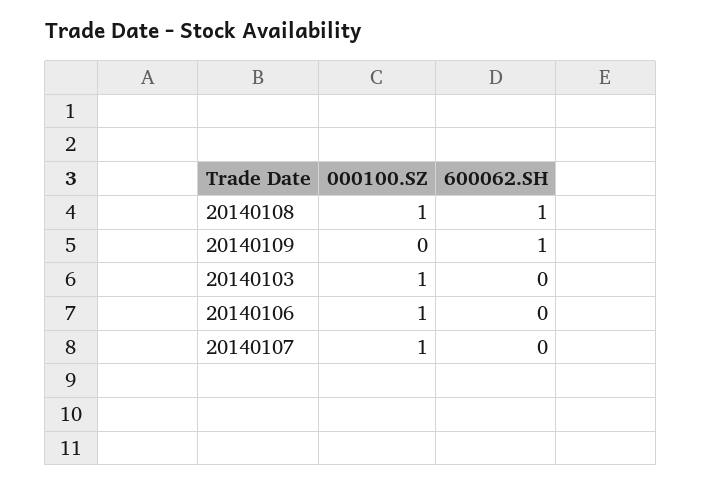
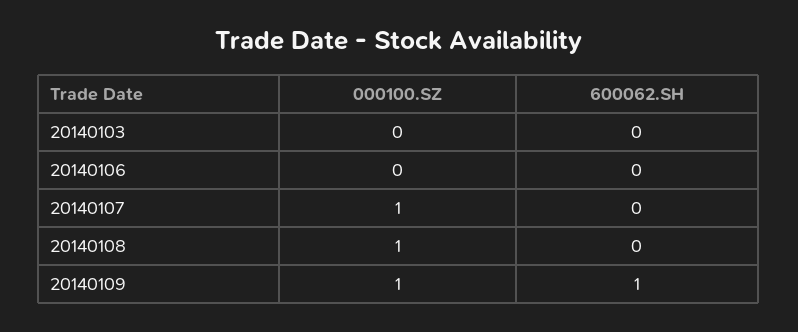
  {
    "000100.SZ": {
      "20140108": 1,
-     "20140109": 0,
+     "20140109": 1,
-     "20140103": 1,
+     "20140103": 0,
-     "20140106": 1,
+     "20140106": 0,
      "20140107": 1
    },
    "600062.SH": {
-     "20140108": 1,
+     "20140108": 0,
      "20140109": 1,
      "20140103": 0,
      "20140106": 0,
      "20140107": 0
    }
  }

